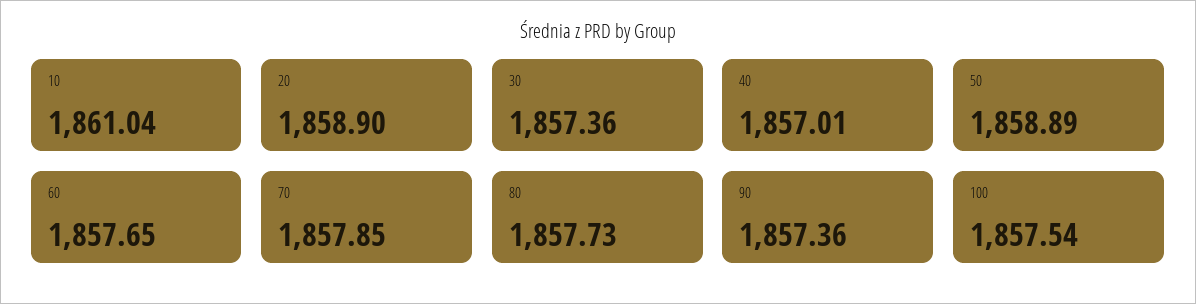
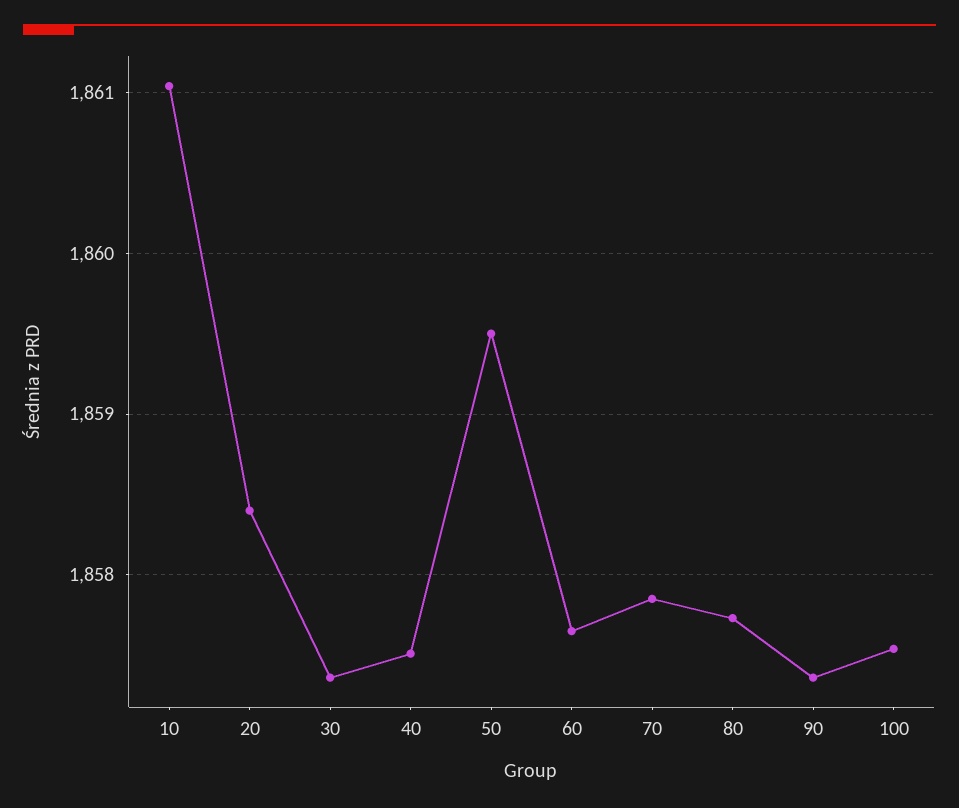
  {
    "10": 1861.04,
-   "20": 1858.9,
+   "20": 1858.4,
    "30": 1857.36,
-   "40": 1857.01,
+   "40": 1857.5,
-   "50": 1858.89,
+   "50": 1859.5,
    "60": 1857.65,
    "70": 1857.85,
    "80": 1857.73,
    "90": 1857.36,
    "100": 1857.54
  }

